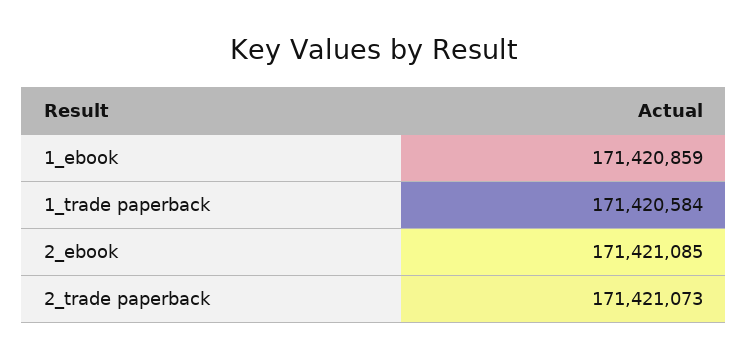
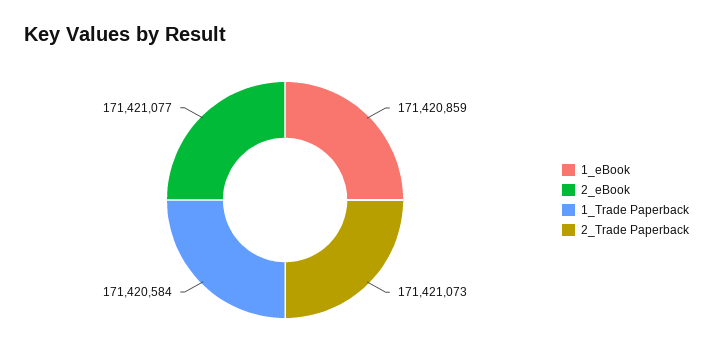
  {
    "1_ebook": 171420859,
    "1_trade paperback": 171420584,
-   "2_ebook": 171421085,
+   "2_ebook": 171421077,
    "2_trade paperback": 171421073
  }

